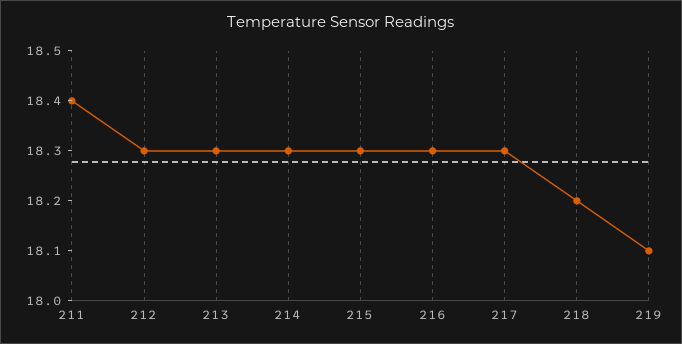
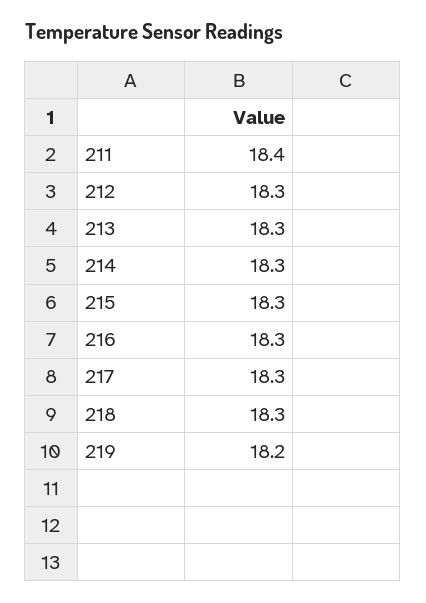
  {
    "211": 18.4,
    "212": 18.3,
    "213": 18.3,
    "214": 18.3,
    "215": 18.3,
    "216": 18.3,
    "217": 18.3,
-   "218": 18.2,
+   "218": 18.3,
-   "219": 18.1
+   "219": 18.2
  }

